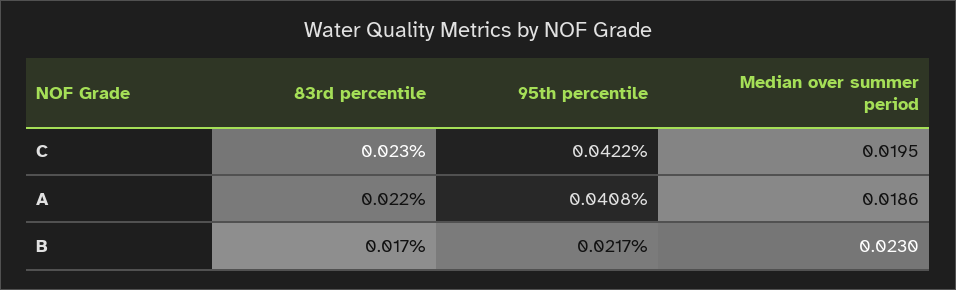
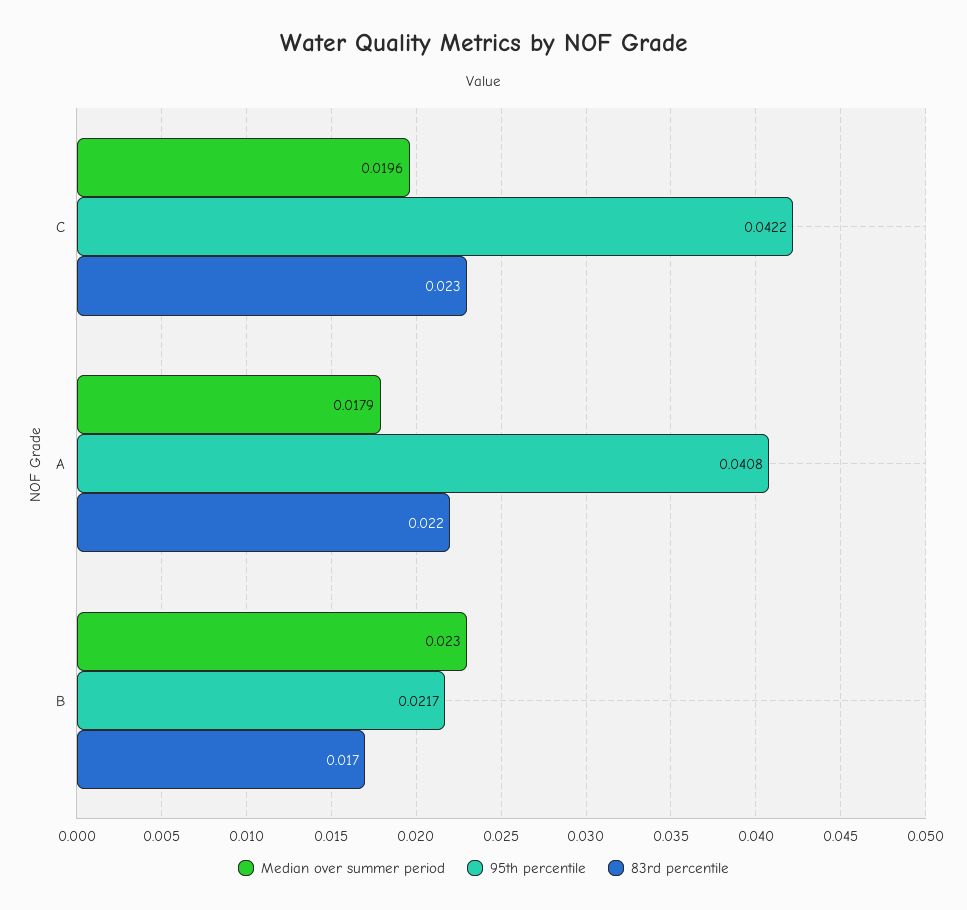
  {
    "83rd percentile": {
      "C": 0.023,
      "A": 0.022,
      "B": 0.017
    },
    "95th percentile": {
      "C": 0.0422,
      "A": 0.0408,
      "B": 0.0217
    },
    "Median over summer period": {
-     "C": 0.0195,
+     "C": 0.0196,
-     "A": 0.0186,
+     "A": 0.0179,
      "B": 0.023
    }
  }

